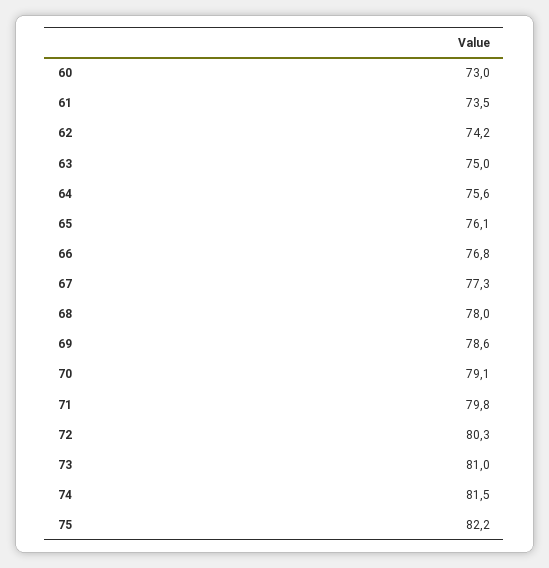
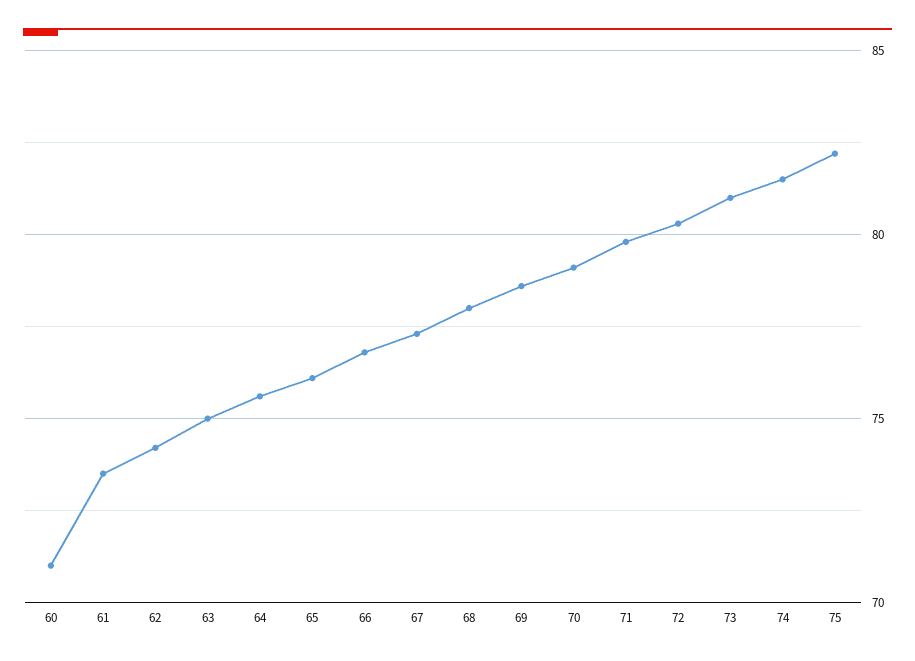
  {
-   "60": 73,
+   "60": 71,
    "61": 73.5,
    "62": 74.2,
    "63": 75,
    "64": 75.6,
    "65": 76.1,
    "66": 76.8,
    "67": 77.3,
    "68": 78,
    "69": 78.6,
    "70": 79.1,
    "71": 79.8,
    "72": 80.3,
    "73": 81,
    "74": 81.5,
    "75": 82.2
  }

